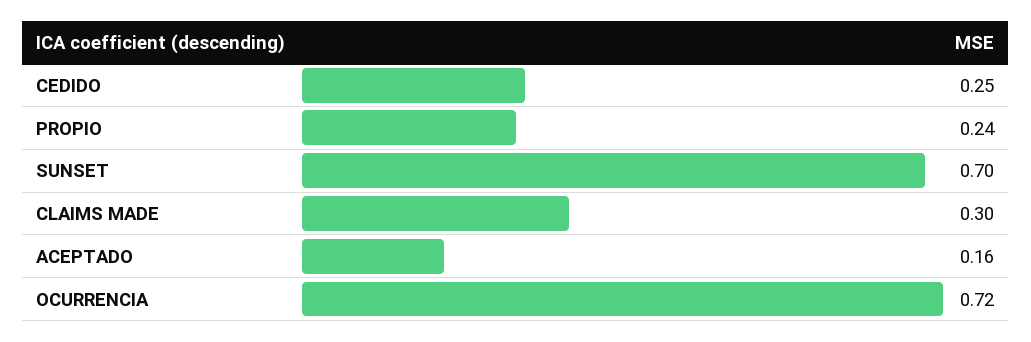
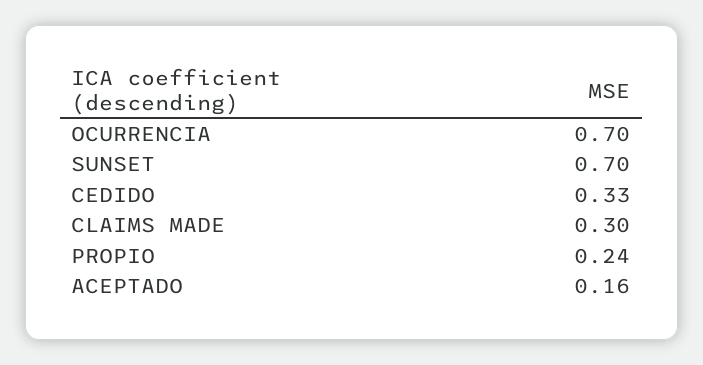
  {
-   "CEDIDO": 0.25,
+   "CEDIDO": 0.33,
    "PROPIO": 0.24,
    "SUNSET": 0.7,
    "CLAIMS MADE": 0.3,
    "ACEPTADO": 0.16,
-   "OCURRENCIA": 0.72
+   "OCURRENCIA": 0.7
  }

